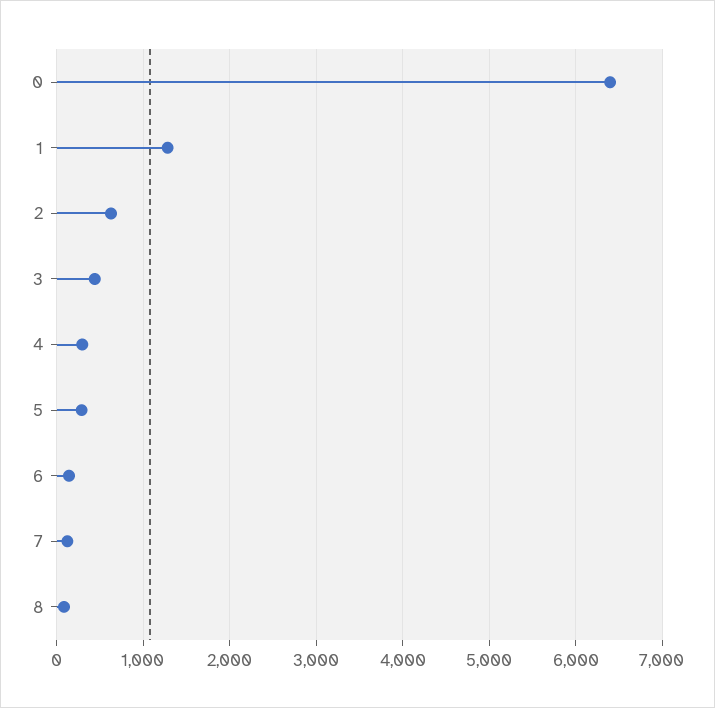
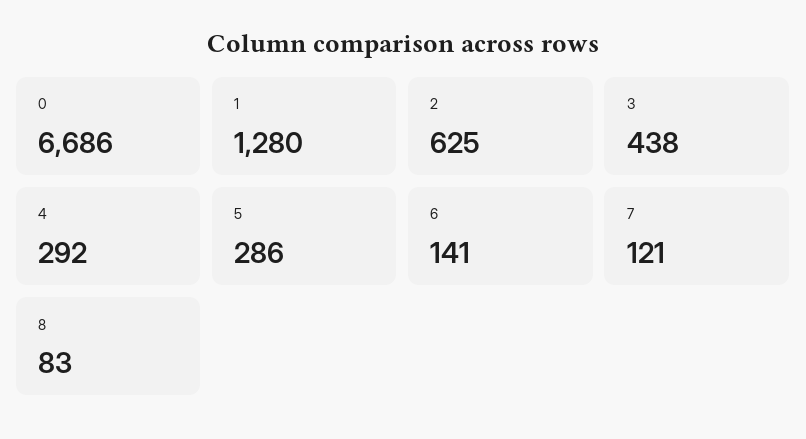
  {
-   "0": 6400,
+   "0": 6686,
    "1": 1280,
    "2": 625,
    "3": 438,
    "4": 292,
    "5": 286,
    "6": 141,
    "7": 121,
    "8": 83
  }

